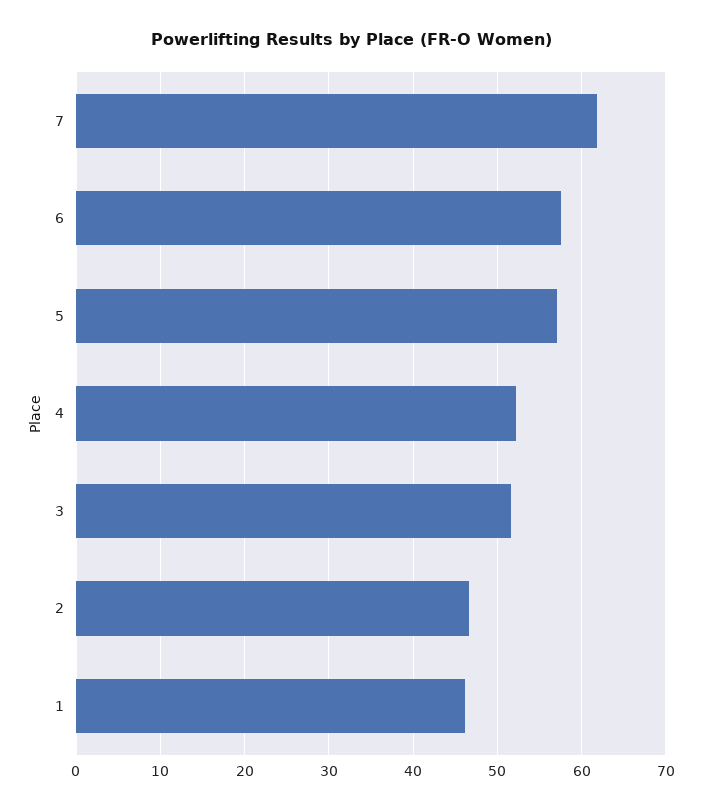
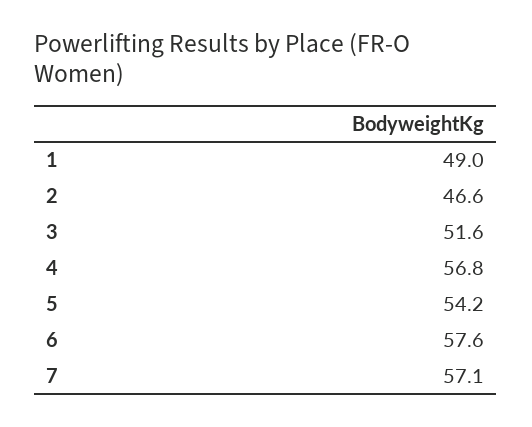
  {
-   "7": 62,
+   "7": 57.1,
    "6": 57.6,
-   "5": 57,
+   "5": 54.2,
-   "4": 52,
+   "4": 56.8,
    "3": 51.6,
    "2": 46.6,
-   "1": 46
+   "1": 49
  }

